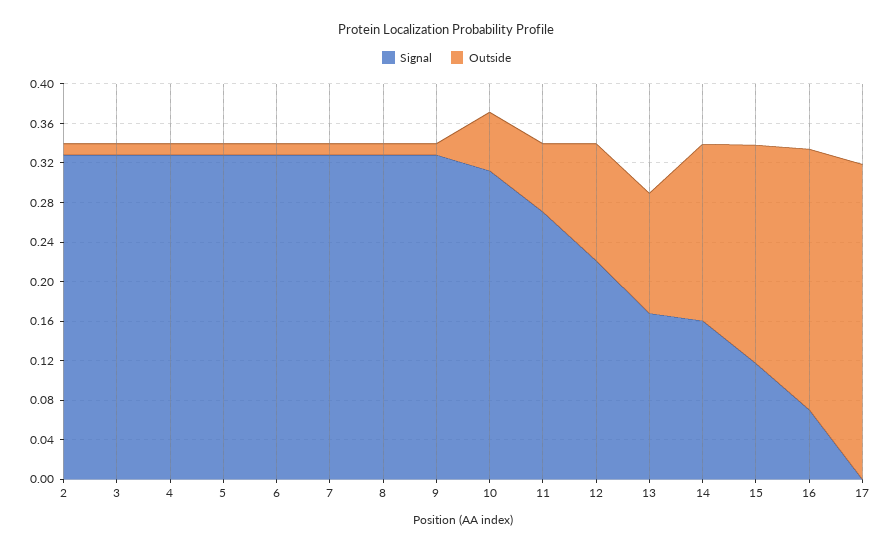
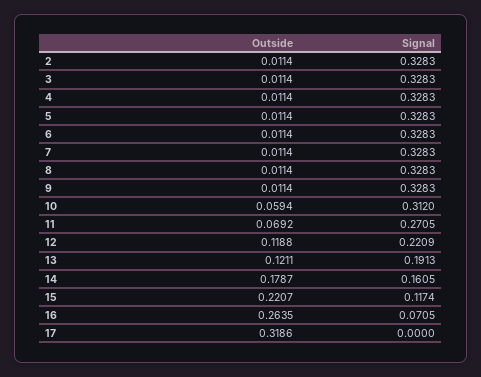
  {
    "Signal": {
      "2": 0.3283,
      "3": 0.3283,
      "4": 0.3283,
      "5": 0.3283,
      "6": 0.3283,
      "7": 0.3283,
      "8": 0.3283,
      "9": 0.3283,
      "10": 0.312,
      "11": 0.2705,
      "12": 0.2209,
-     "13": 0.17,
+     "13": 0.1913,
      "14": 0.1605,
      "15": 0.1174,
      "16": 0.0705,
      "17": 0
    },
    "Outside": {
      "2": 0.0114,
      "3": 0.0114,
      "4": 0.0114,
      "5": 0.0114,
      "6": 0.0114,
      "7": 0.0114,
      "8": 0.0114,
      "9": 0.0114,
      "10": 0.0594,
      "11": 0.0692,
      "12": 0.1188,
      "13": 0.1211,
      "14": 0.1787,
      "15": 0.2207,
      "16": 0.2635,
      "17": 0.3186
    }
  }

